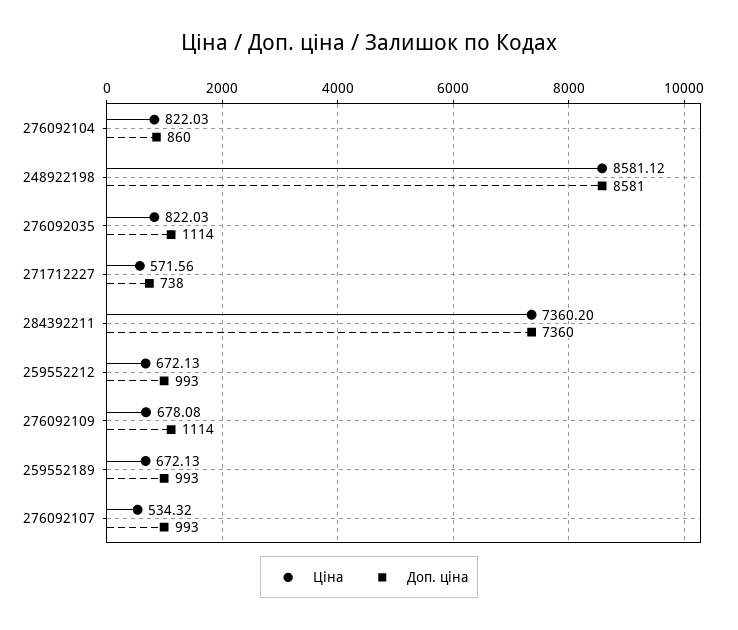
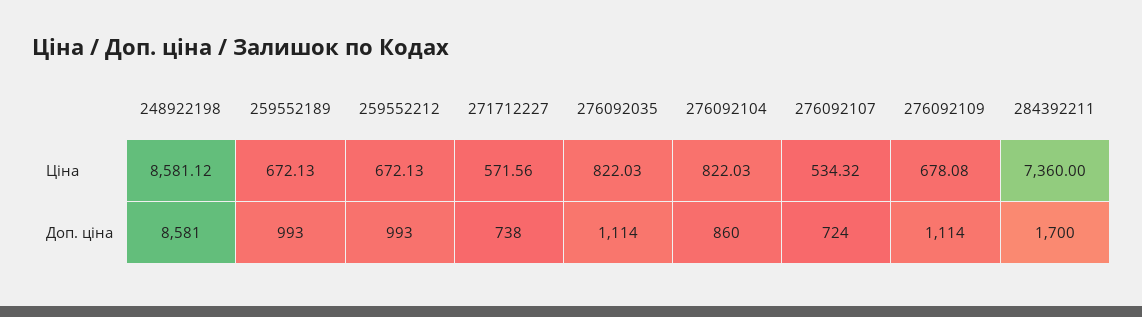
  {
    "Ціна": {
      "276092104": 822.03,
      "248922198": 8581.12,
      "276092035": 822.03,
      "271712227": 571.56,
-     "284392211": 7360.2,
+     "284392211": 7360,
      "259552212": 672.13,
      "276092109": 678.08,
      "259552189": 672.13,
      "276092107": 534.32
    },
    "Доп. ціна": {
      "276092104": 860,
      "248922198": 8581,
      "276092035": 1114,
      "271712227": 738,
-     "284392211": 7360,
+     "284392211": 1700,
      "259552212": 993,
      "276092109": 1114,
      "259552189": 993,
-     "276092107": 993
+     "276092107": 724
    }
  }

